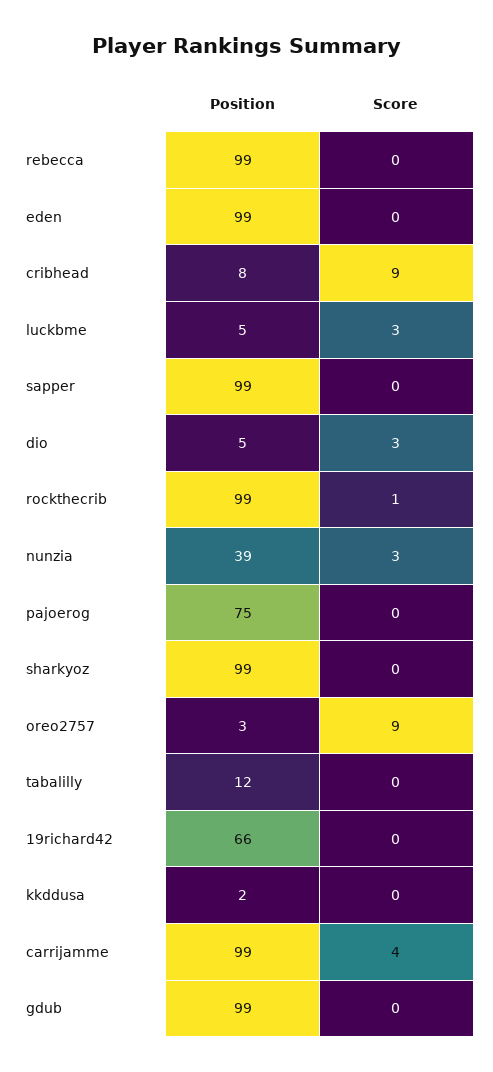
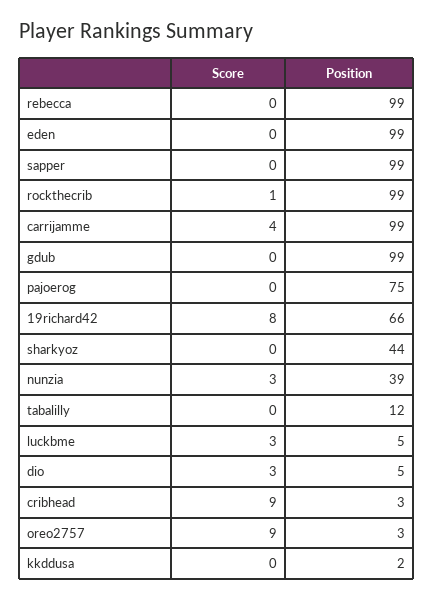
  {
    "Position": {
      "rebecca": 99,
      "eden": 99,
-     "cribhead": 8,
+     "cribhead": 3,
      "luckbme": 5,
      "sapper": 99,
      "dio": 5,
      "rockthecrib": 99,
      "nunzia": 39,
      "pajoerog": 75,
-     "sharkyoz": 99,
+     "sharkyoz": 44,
      "oreo2757": 3,
      "tabalilly": 12,
      "19richard42": 66,
      "kkddusa": 2,
      "carrijamme": 99,
      "gdub": 99
    },
    "Score": {
      "rebecca": 0,
      "eden": 0,
      "cribhead": 9,
      "luckbme": 3,
      "sapper": 0,
      "dio": 3,
      "rockthecrib": 1,
      "nunzia": 3,
      "pajoerog": 0,
      "sharkyoz": 0,
      "oreo2757": 9,
      "tabalilly": 0,
-     "19richard42": 0,
+     "19richard42": 8,
      "kkddusa": 0,
      "carrijamme": 4,
      "gdub": 0
    }
  }

